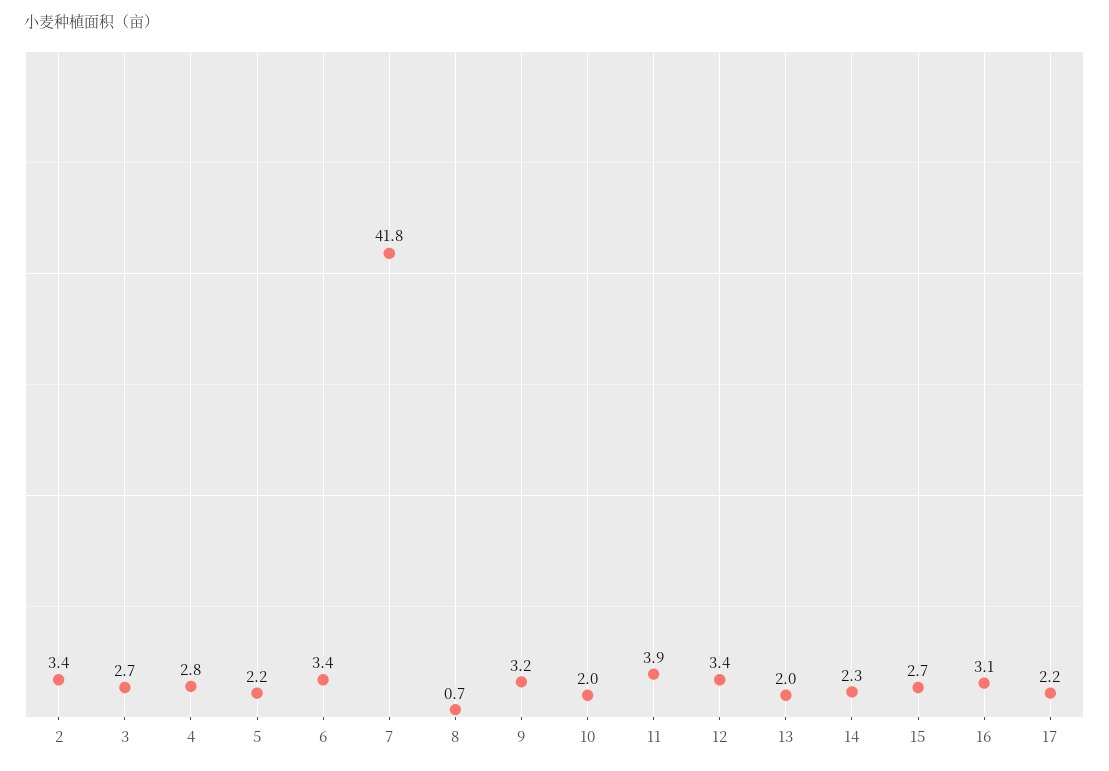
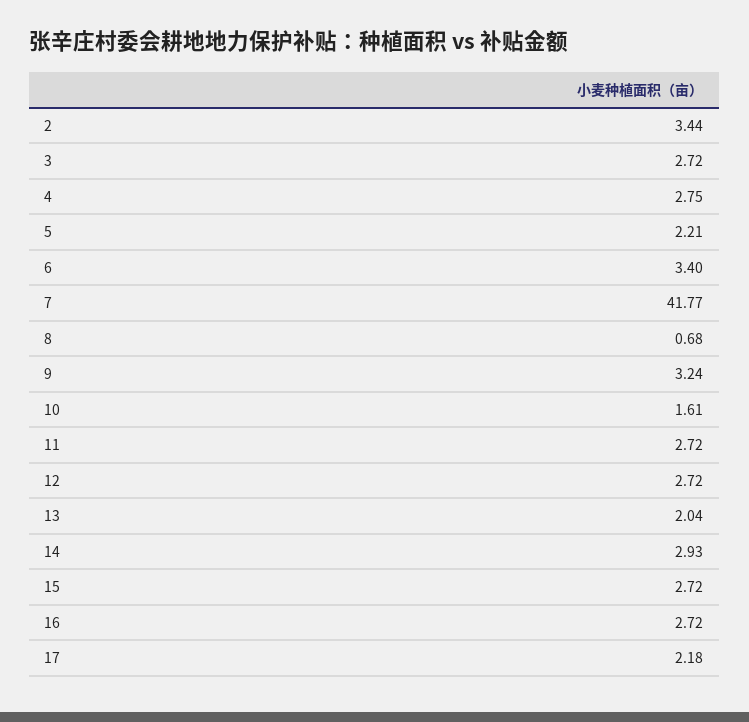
  {
    "2": 3.44,
    "3": 2.72,
    "4": 2.75,
    "5": 2.21,
    "6": 3.4,
    "7": 41.77,
    "8": 0.68,
    "9": 3.24,
-   "10": 2,
+   "10": 1.61,
-   "11": 3.9,
+   "11": 2.72,
-   "12": 3.4,
+   "12": 2.72,
    "13": 2.04,
-   "14": 2.3,
+   "14": 2.93,
    "15": 2.72,
-   "16": 3.1,
+   "16": 2.72,
    "17": 2.18
  }

